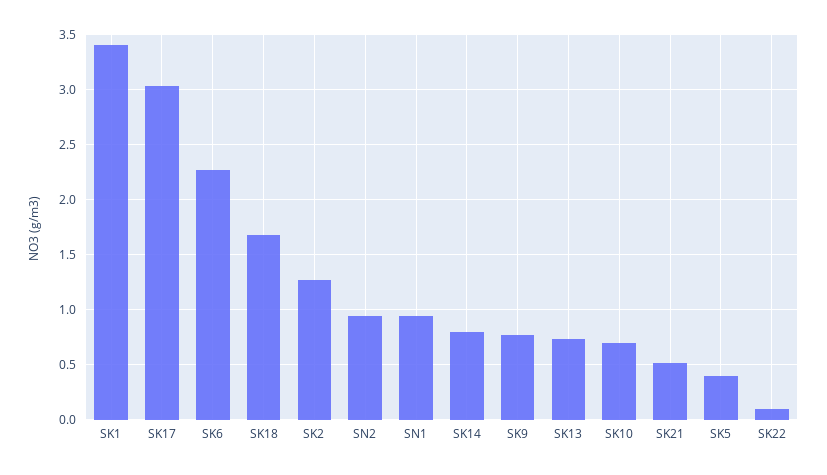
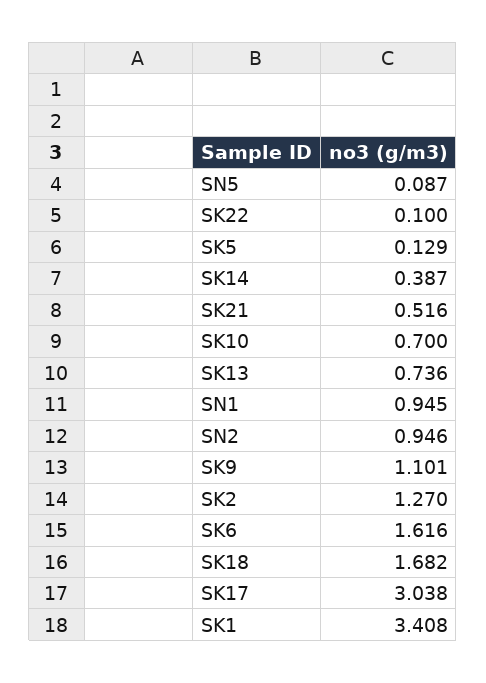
  {
    "SK1": 3.408,
    "SK17": 3.038,
-   "SK6": 2.3,
+   "SK6": 1.616,
    "SK18": 1.682,
    "SK2": 1.27,
    "SN2": 0.946,
    "SN1": 0.945,
-   "SK14": 0.8,
+   "SK14": 0.387,
-   "SK9": 0.8,
+   "SK9": 1.101,
    "SK13": 0.736,
    "SK10": 0.7,
    "SK21": 0.516,
-   "SK5": 0.4,
+   "SK5": 0.129,
-   "SK22": 0.1
+   "SK22": 0.1,
+   "SN5": 0.087
  }

